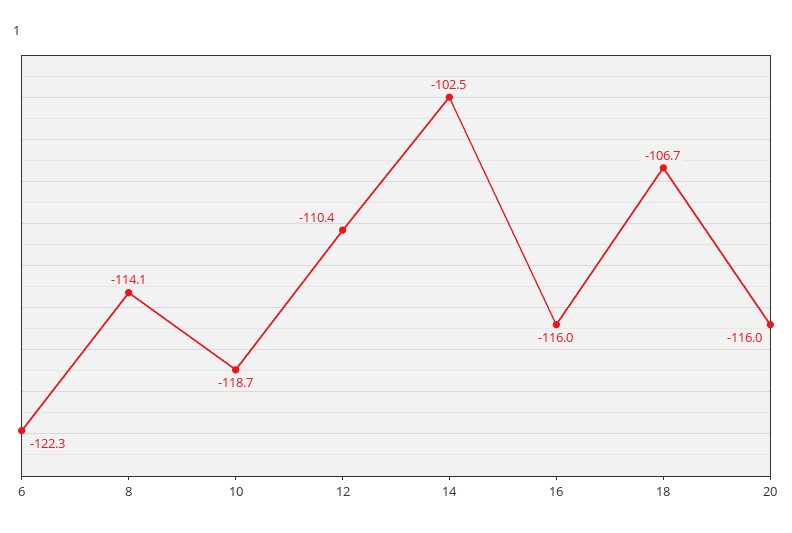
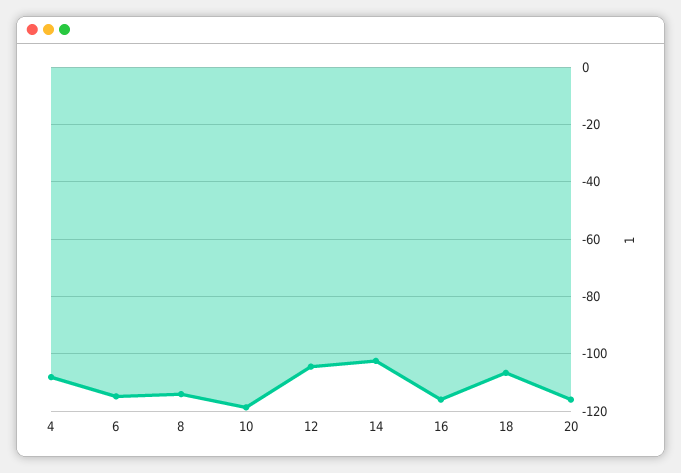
  {
-   "6": -122.3,
+   "6": -115,
    "8": -114.1,
    "10": -118.7,
-   "12": -110.4,
+   "12": -105,
    "14": -102.5,
    "16": -116,
    "18": -106.7,
-   "20": -116
+   "20": -116,
+   "4": -107.5
  }

